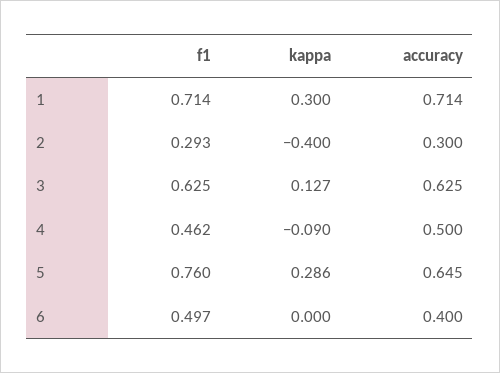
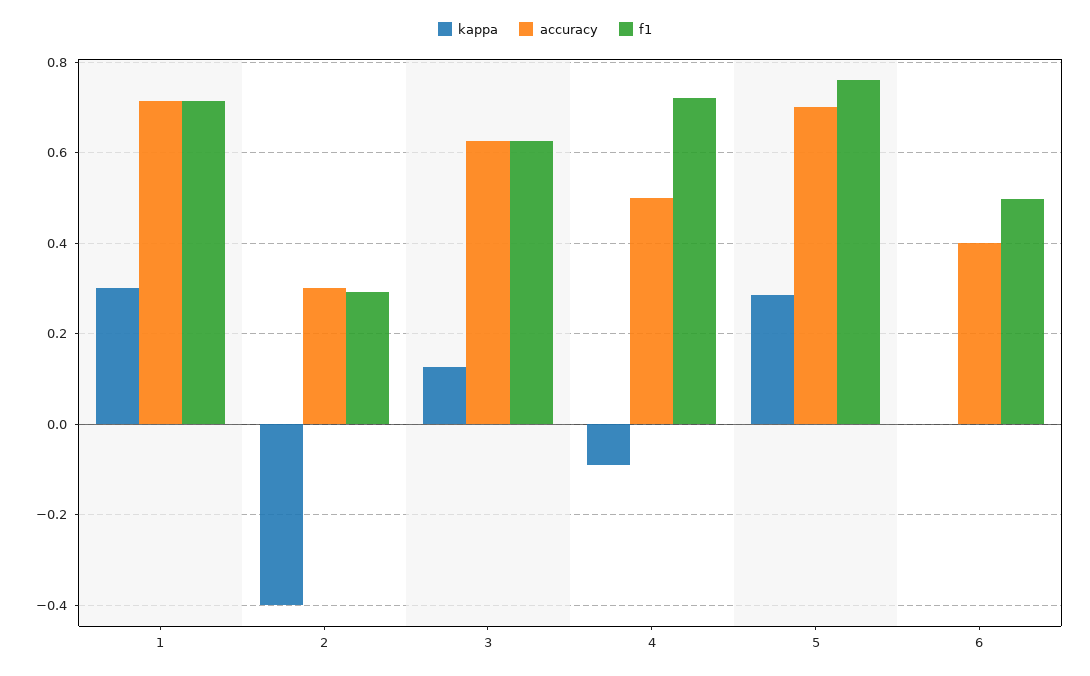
  {
    "f1": {
      "1": 0.714,
      "2": 0.293,
      "3": 0.625,
-     "4": 0.462,
+     "4": 0.72,
      "5": 0.76,
      "6": 0.497
    },
    "kappa": {
      "1": 0.3,
      "2": -0.4,
      "3": 0.127,
      "4": -0.09,
      "5": 0.286,
      "6": 0
    },
    "accuracy": {
      "1": 0.714,
      "2": 0.3,
      "3": 0.625,
      "4": 0.5,
-     "5": 0.645,
+     "5": 0.7,
      "6": 0.4
    }
  }

